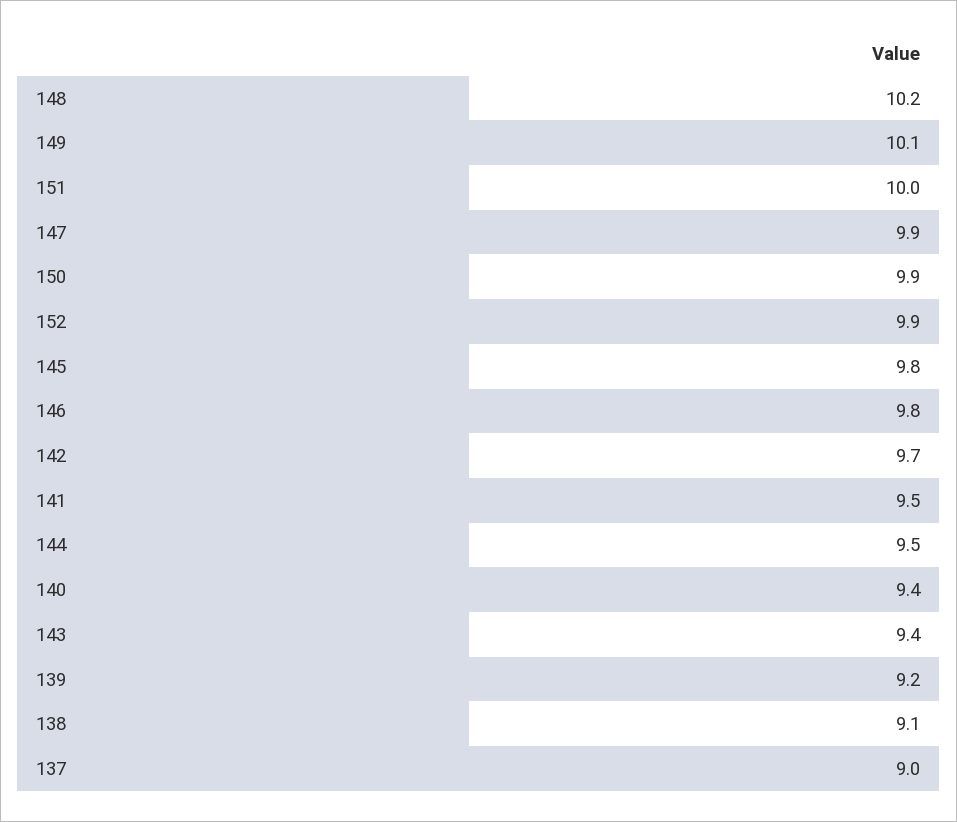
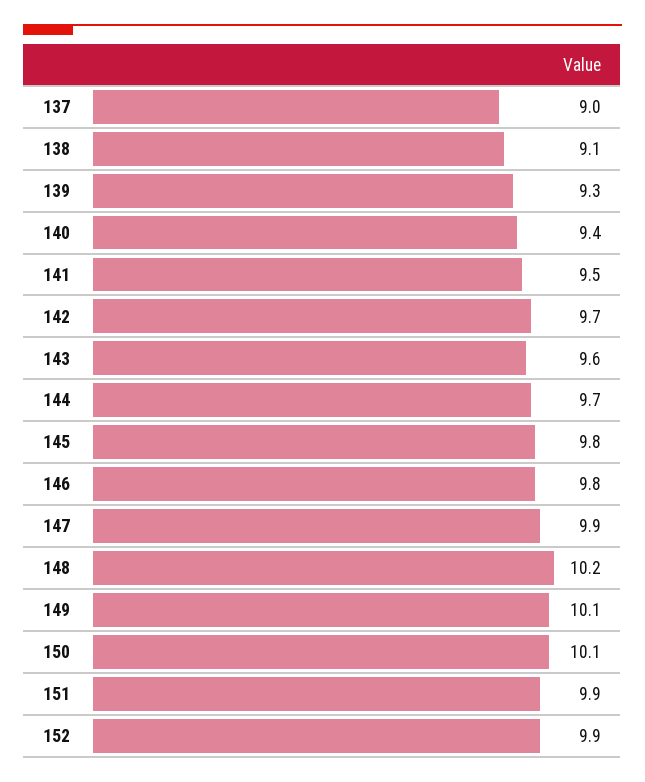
  {
    "148": 10.2,
    "149": 10.1,
-   "151": 10,
+   "151": 9.9,
    "147": 9.9,
-   "150": 9.9,
+   "150": 10.1,
    "152": 9.9,
    "145": 9.8,
    "146": 9.8,
    "142": 9.7,
    "141": 9.5,
-   "144": 9.5,
+   "144": 9.7,
    "140": 9.4,
-   "143": 9.4,
+   "143": 9.6,
-   "139": 9.2,
+   "139": 9.3,
    "138": 9.1,
    "137": 9
  }

